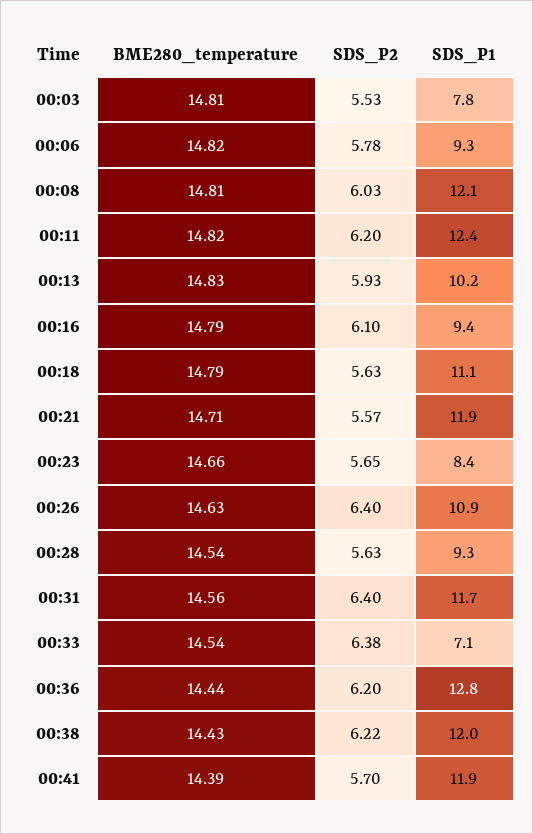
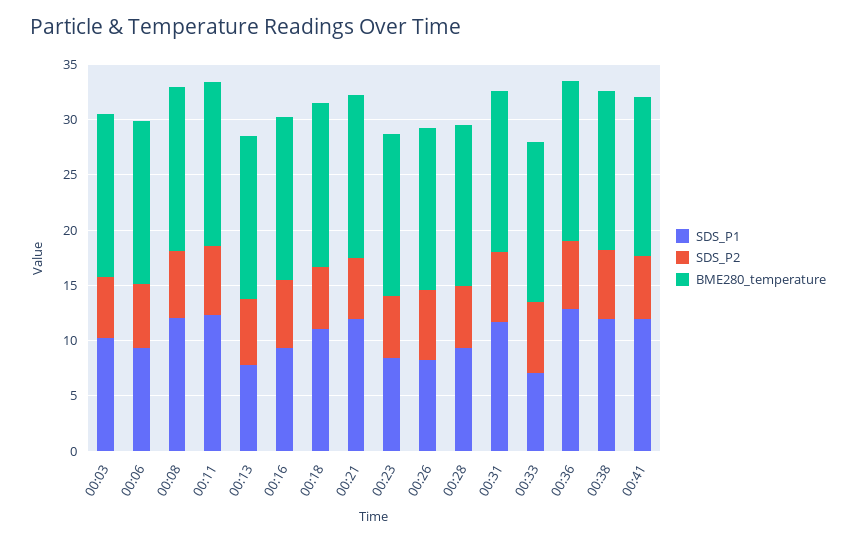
  {
    "BME280_temperature": {
      "00:03": 14.81,
      "00:06": 14.82,
      "00:08": 14.81,
      "00:11": 14.82,
      "00:13": 14.83,
      "00:16": 14.79,
      "00:18": 14.79,
      "00:21": 14.71,
      "00:23": 14.66,
      "00:26": 14.63,
      "00:28": 14.54,
      "00:31": 14.56,
      "00:33": 14.54,
      "00:36": 14.44,
      "00:38": 14.43,
      "00:41": 14.39
    },
    "SDS_P2": {
      "00:03": 5.53,
      "00:06": 5.78,
      "00:08": 6.03,
      "00:11": 6.2,
      "00:13": 5.93,
      "00:16": 6.1,
      "00:18": 5.63,
      "00:21": 5.57,
      "00:23": 5.65,
      "00:26": 6.4,
      "00:28": 5.63,
      "00:31": 6.4,
      "00:33": 6.38,
      "00:36": 6.2,
      "00:38": 6.22,
      "00:41": 5.7
    },
    "SDS_P1": {
-     "00:03": 7.8,
+     "00:03": 10,
      "00:06": 9.3,
      "00:08": 12.1,
      "00:11": 12.4,
-     "00:13": 10.2,
+     "00:13": 8,
      "00:16": 9.4,
      "00:18": 11.1,
      "00:21": 11.9,
      "00:23": 8.4,
-     "00:26": 10.9,
+     "00:26": 8,
      "00:28": 9.3,
      "00:31": 11.7,
      "00:33": 7.1,
      "00:36": 12.8,
      "00:38": 12,
      "00:41": 11.9
    }
  }

